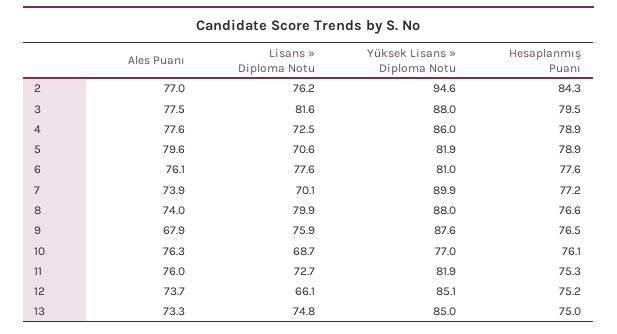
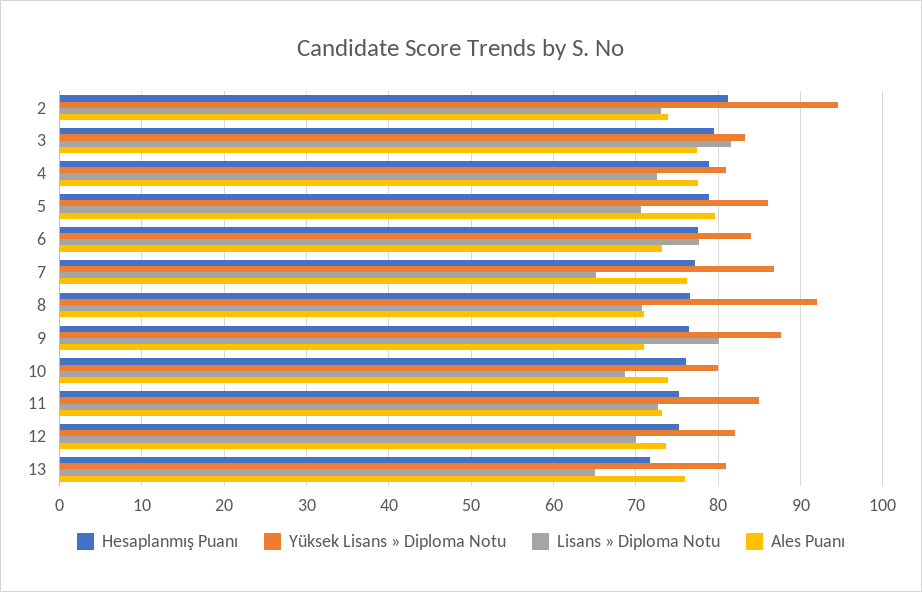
  {
    "Ales Puanı": {
-     "2": 77,
+     "2": 74,
      "3": 77.5,
      "4": 77.6,
      "5": 79.6,
-     "6": 76.1,
+     "6": 73,
-     "7": 73.9,
+     "7": 76,
-     "8": 74,
+     "8": 71,
-     "9": 67.9,
+     "9": 71,
-     "10": 76.3,
+     "10": 74,
-     "11": 76,
+     "11": 73,
      "12": 73.7,
-     "13": 73.3
+     "13": 76
    },
    "Lisans » Diploma Notu": {
-     "2": 76.2,
+     "2": 73,
      "3": 81.6,
      "4": 72.5,
      "5": 70.6,
      "6": 77.6,
-     "7": 70.1,
+     "7": 65,
-     "8": 79.9,
+     "8": 71,
-     "9": 75.9,
+     "9": 80,
      "10": 68.7,
      "11": 72.7,
-     "12": 66.1,
+     "12": 70,
-     "13": 74.8
+     "13": 65
    },
    "Yüksek Lisans » Diploma Notu": {
      "2": 94.6,
-     "3": 88,
+     "3": 83,
-     "4": 86,
+     "4": 81,
-     "5": 81.9,
+     "5": 86,
-     "6": 81,
+     "6": 84,
-     "7": 89.9,
+     "7": 87,
-     "8": 88,
+     "8": 92,
      "9": 87.6,
-     "10": 77,
+     "10": 80,
-     "11": 81.9,
+     "11": 85,
-     "12": 85.1,
+     "12": 82,
-     "13": 85
+     "13": 81
    },
    "Hesaplanmış Puanı": {
-     "2": 84.3,
+     "2": 81,
      "3": 79.5,
      "4": 78.9,
      "5": 78.9,
      "6": 77.6,
      "7": 77.2,
      "8": 76.6,
      "9": 76.5,
      "10": 76.1,
      "11": 75.3,
      "12": 75.2,
-     "13": 75
+     "13": 72
    }
  }

